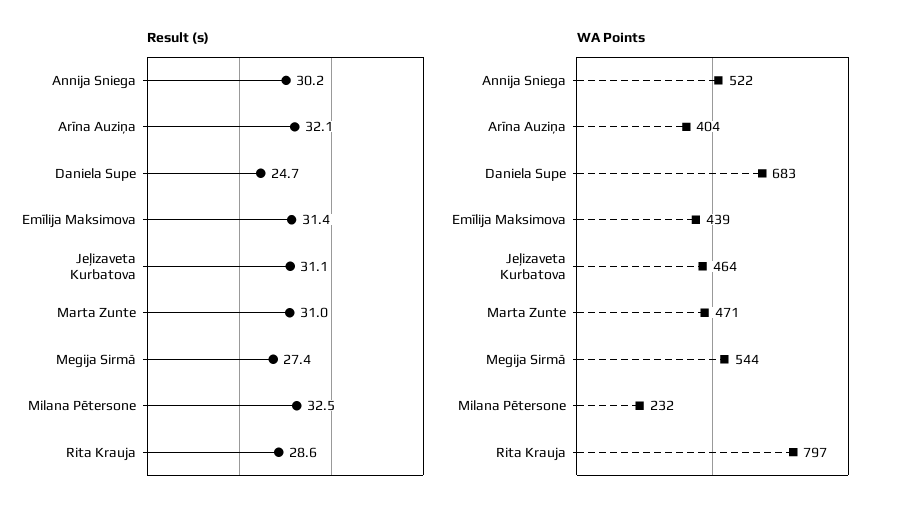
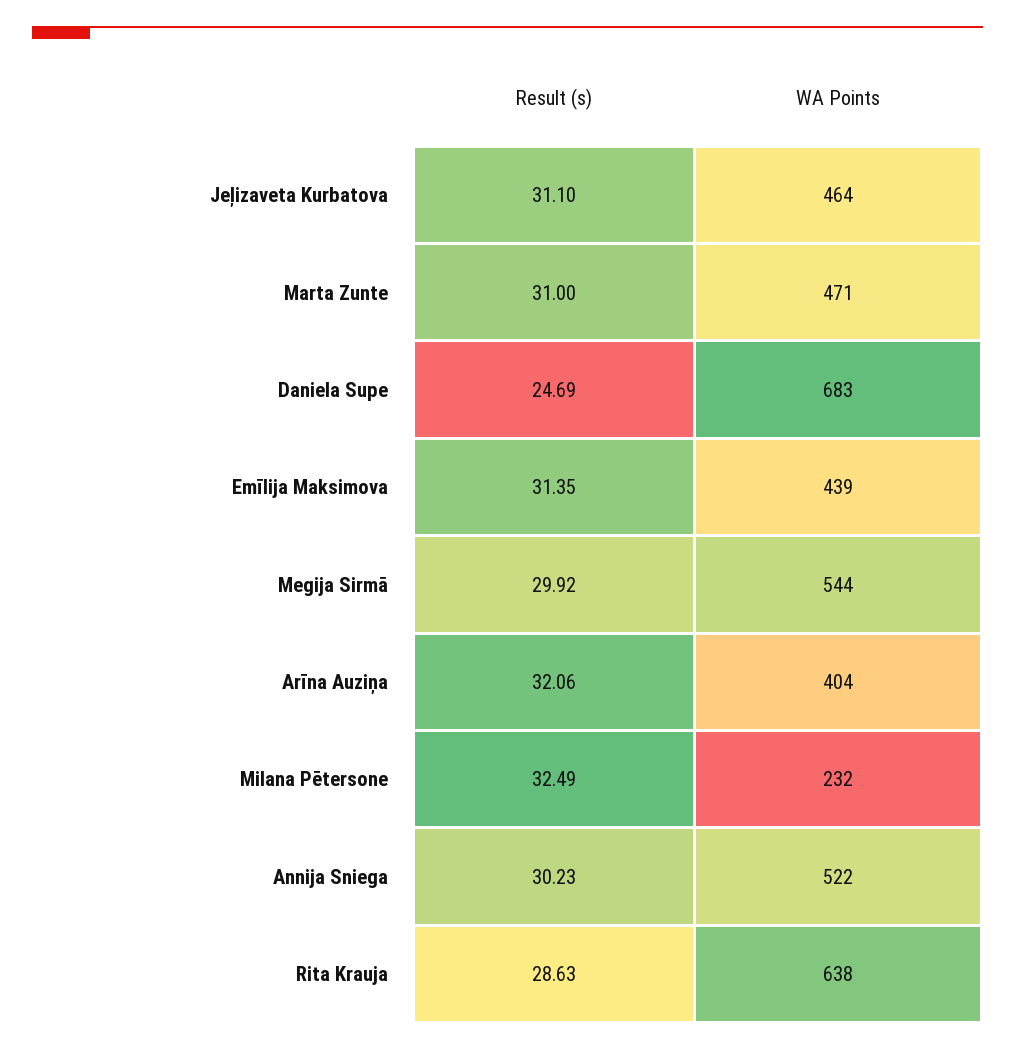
  {
    "Result (s)": {
      "Annija Sniega": 30.23,
      "Arīna Auziņa": 32.06,
      "Daniela Supe": 24.69,
      "Emīlija Maksimova": 31.35,
      "Jeļizaveta Kurbatova": 31.1,
      "Marta Zunte": 31,
-     "Megija Sirmā": 27.4,
+     "Megija Sirmā": 29.92,
      "Milana Pētersone": 32.49,
      "Rita Krauja": 28.63
    },
    "WA Points": {
      "Annija Sniega": 522,
      "Arīna Auziņa": 404,
      "Daniela Supe": 683,
      "Emīlija Maksimova": 439,
      "Jeļizaveta Kurbatova": 464,
      "Marta Zunte": 471,
      "Megija Sirmā": 544,
      "Milana Pētersone": 232,
-     "Rita Krauja": 797
+     "Rita Krauja": 638
    }
  }

